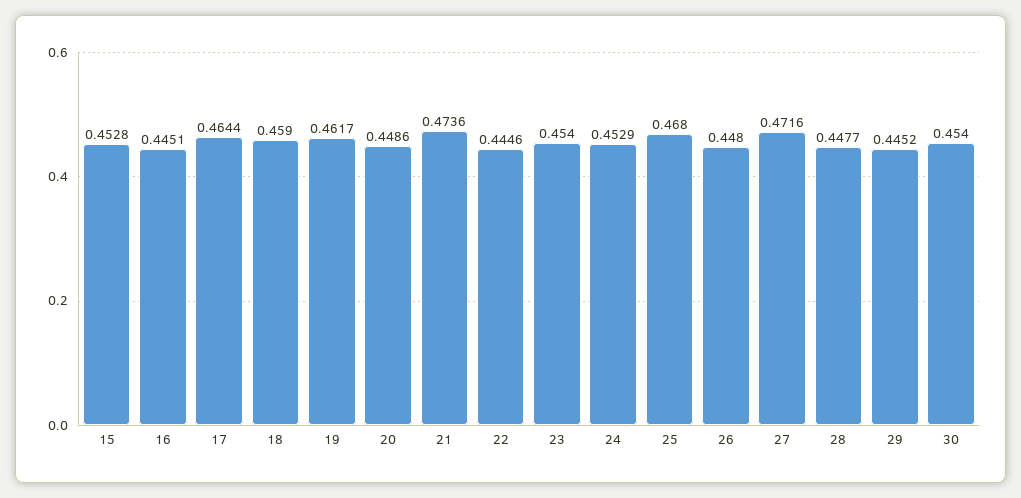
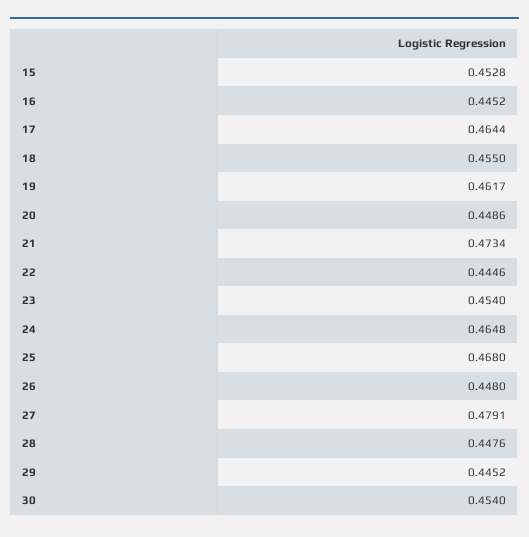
  {
    "15": 0.4528,
-   "16": 0.4451,
+   "16": 0.4452,
    "17": 0.4644,
-   "18": 0.459,
+   "18": 0.455,
    "19": 0.4617,
    "20": 0.4486,
-   "21": 0.4736,
+   "21": 0.4734,
    "22": 0.4446,
    "23": 0.454,
-   "24": 0.4529,
+   "24": 0.4648,
    "25": 0.468,
    "26": 0.448,
-   "27": 0.4716,
+   "27": 0.4791,
-   "28": 0.4477,
+   "28": 0.4476,
    "29": 0.4452,
    "30": 0.454
  }

